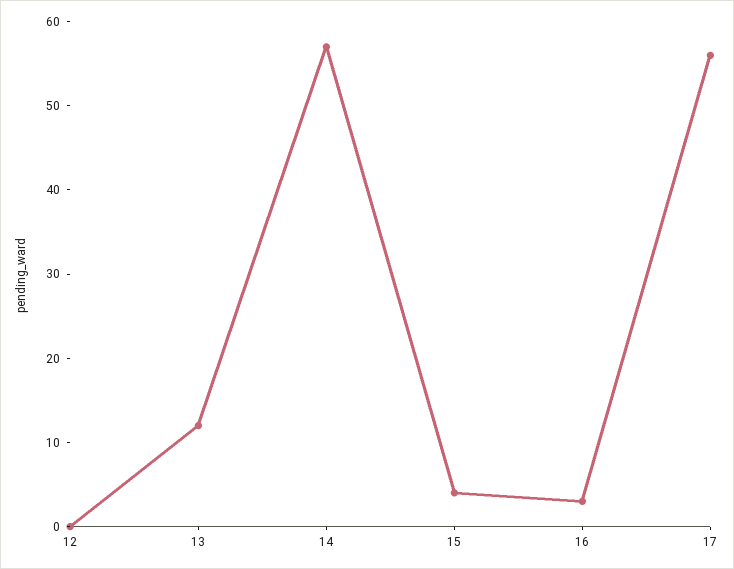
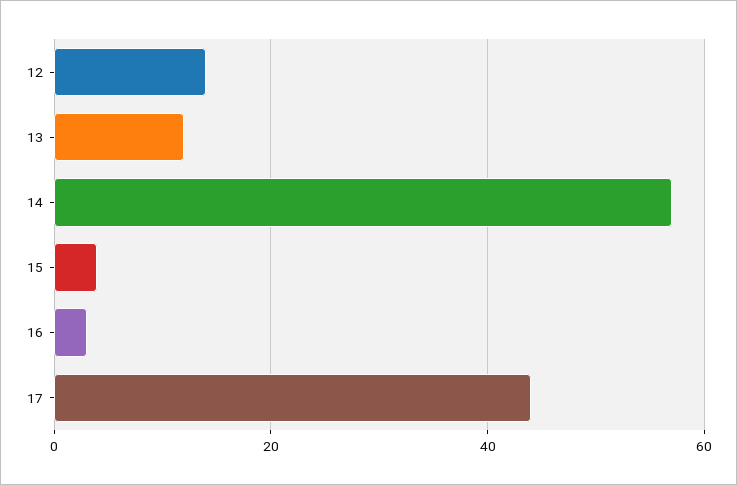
  {
-   "12": 0,
+   "12": 15,
    "13": 12,
    "14": 57,
    "15": 4,
    "16": 3,
-   "17": 56
+   "17": 45
  }

